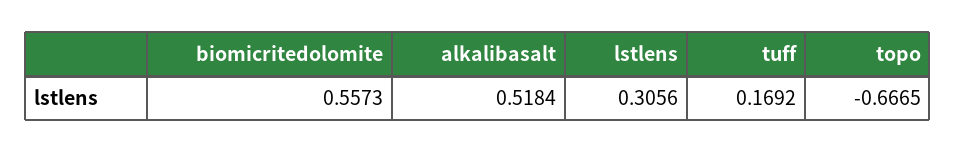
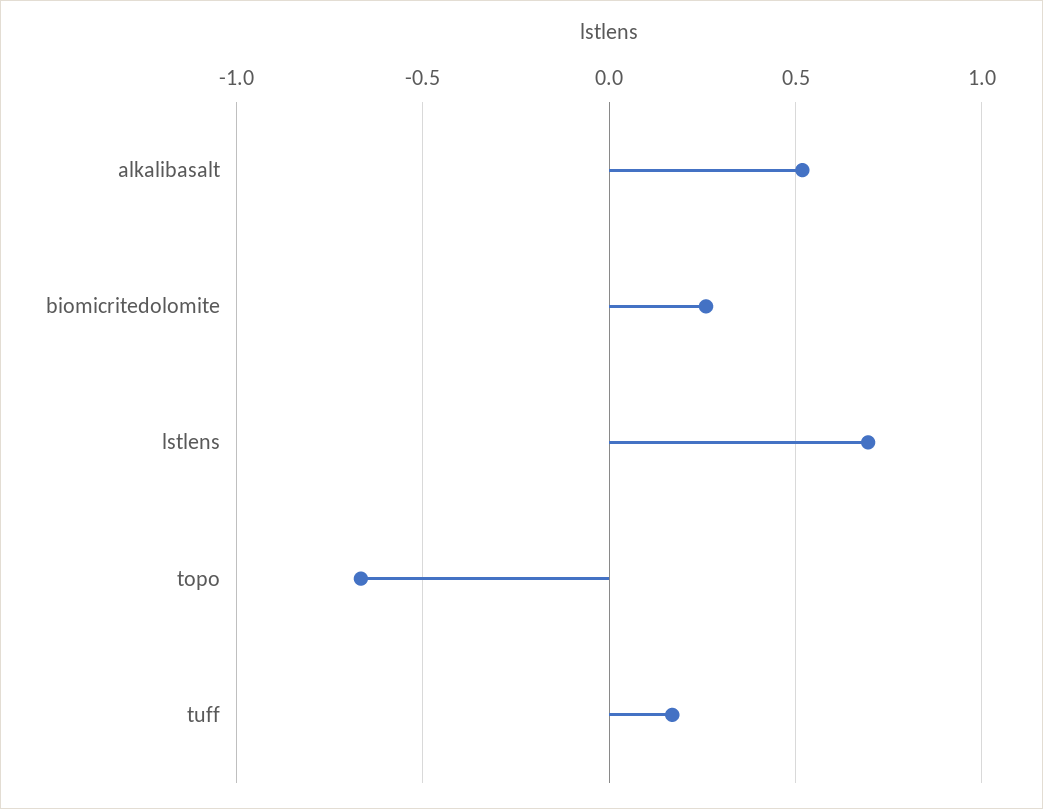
  {
-   "biomicritedolomite": 0.5573,
+   "biomicritedolomite": 0.25,
    "alkalibasalt": 0.5184,
-   "lstlens": 0.3056,
+   "lstlens": 0.7,
    "tuff": 0.1692,
    "topo": -0.6665
  }

